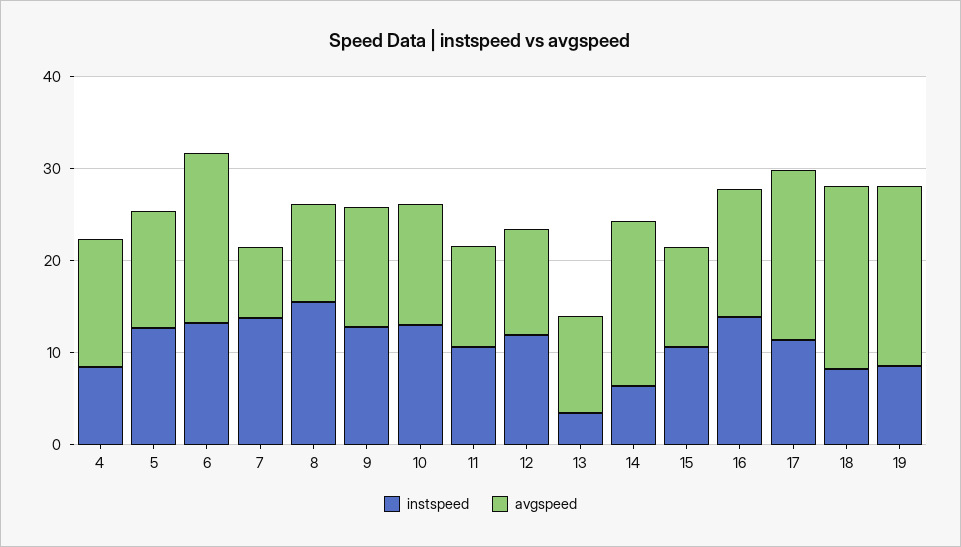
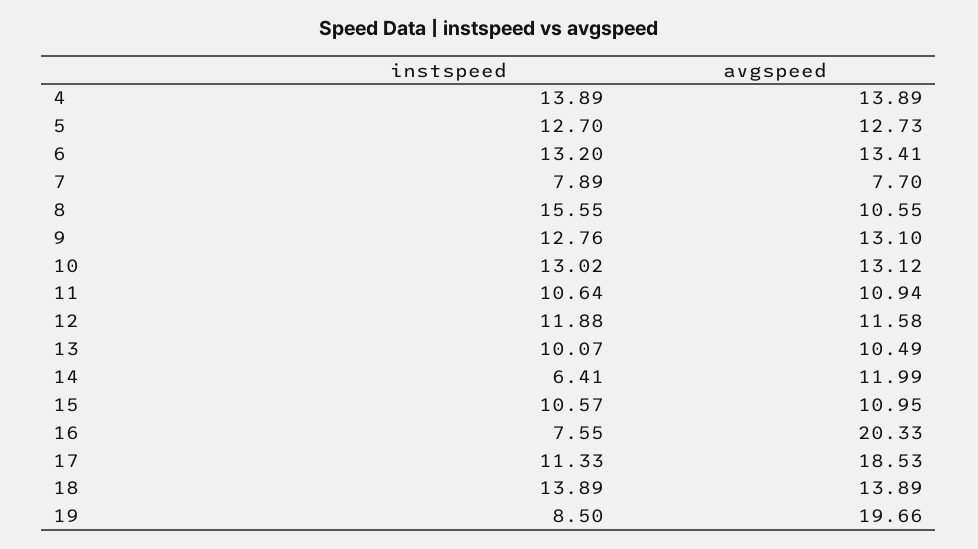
  {
    "instspeed": {
-     "4": 8,
+     "4": 13.89,
      "5": 12.7,
      "6": 13.2,
-     "7": 14,
+     "7": 7.89,
      "8": 15.55,
      "9": 12.76,
      "10": 13.02,
      "11": 10.64,
      "12": 11.88,
-     "13": 4,
+     "13": 10.07,
      "14": 6.41,
      "15": 10.57,
-     "16": 14,
+     "16": 7.55,
      "17": 11.33,
-     "18": 8,
+     "18": 13.89,
      "19": 8.5
    },
    "avgspeed": {
      "4": 13.89,
      "5": 12.73,
-     "6": 18,
+     "6": 13.41,
      "7": 7.7,
      "8": 10.55,
      "9": 13.1,
      "10": 13.12,
      "11": 10.94,
      "12": 11.58,
      "13": 10.49,
-     "14": 18,
+     "14": 11.99,
      "15": 10.95,
-     "16": 14,
+     "16": 20.33,
      "17": 18.53,
-     "18": 20,
+     "18": 13.89,
      "19": 19.66
    }
  }

